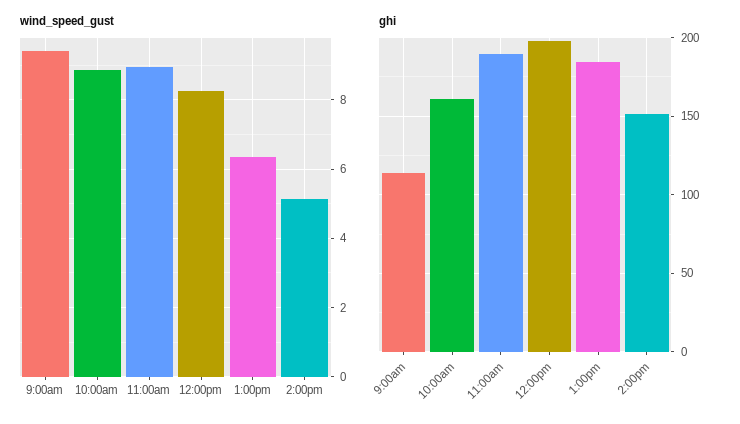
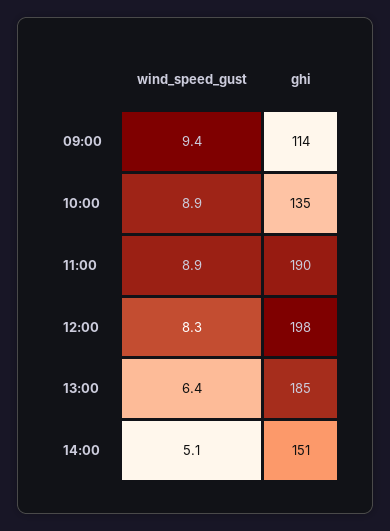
  {
    "wind_speed_gust": {
      "9:00am": 9.4,
      "10:00am": 8.9,
      "11:00am": 8.9,
      "12:00pm": 8.3,
      "1:00pm": 6.4,
      "2:00pm": 5.1
    },
    "ghi": {
      "9:00am": 114,
-     "10:00am": 160,
+     "10:00am": 135,
      "11:00am": 190,
      "12:00pm": 198,
      "1:00pm": 185,
      "2:00pm": 151
    }
  }

